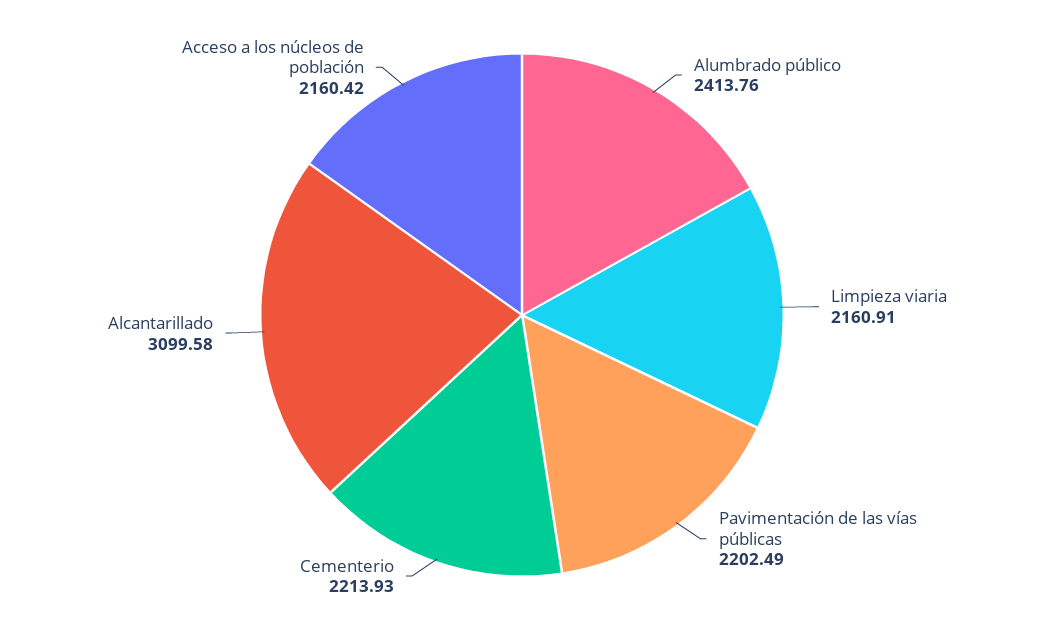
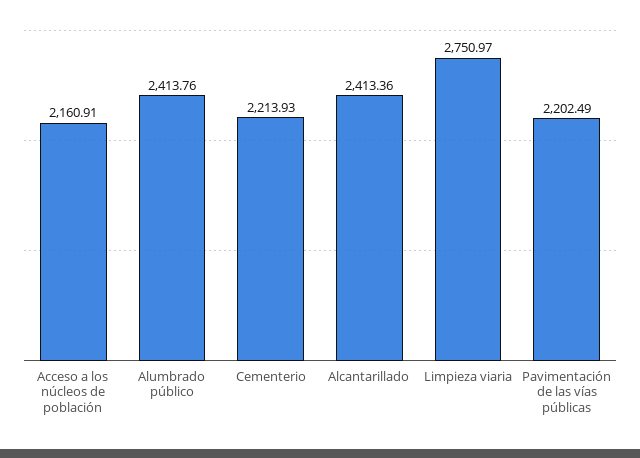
  {
    "Alumbrado público": 2413.76,
-   "Limpieza viaria": 2160.91,
+   "Limpieza viaria": 2750.97,
    "Pavimentación de las vías públicas": 2202.49,
    "Cementerio": 2213.93,
-   "Alcantarillado": 3099.58,
+   "Alcantarillado": 2413.36,
-   "Acceso a los núcleos de población": 2160.42
+   "Acceso a los núcleos de población": 2160.91
  }

